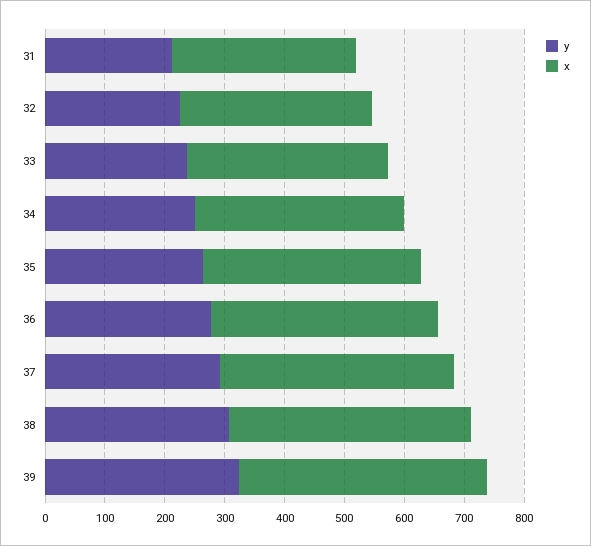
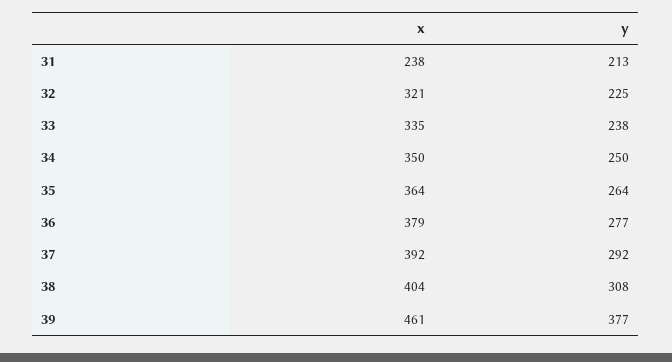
  {
    "y": {
      "31": 213,
      "32": 225,
      "33": 238,
      "34": 250,
      "35": 264,
      "36": 277,
      "37": 292,
      "38": 308,
-     "39": 320
+     "39": 377
    },
    "x": {
-     "31": 300,
+     "31": 238,
      "32": 321,
      "33": 335,
      "34": 350,
      "35": 364,
      "36": 379,
      "37": 392,
      "38": 404,
-     "39": 420
+     "39": 461
    }
  }

